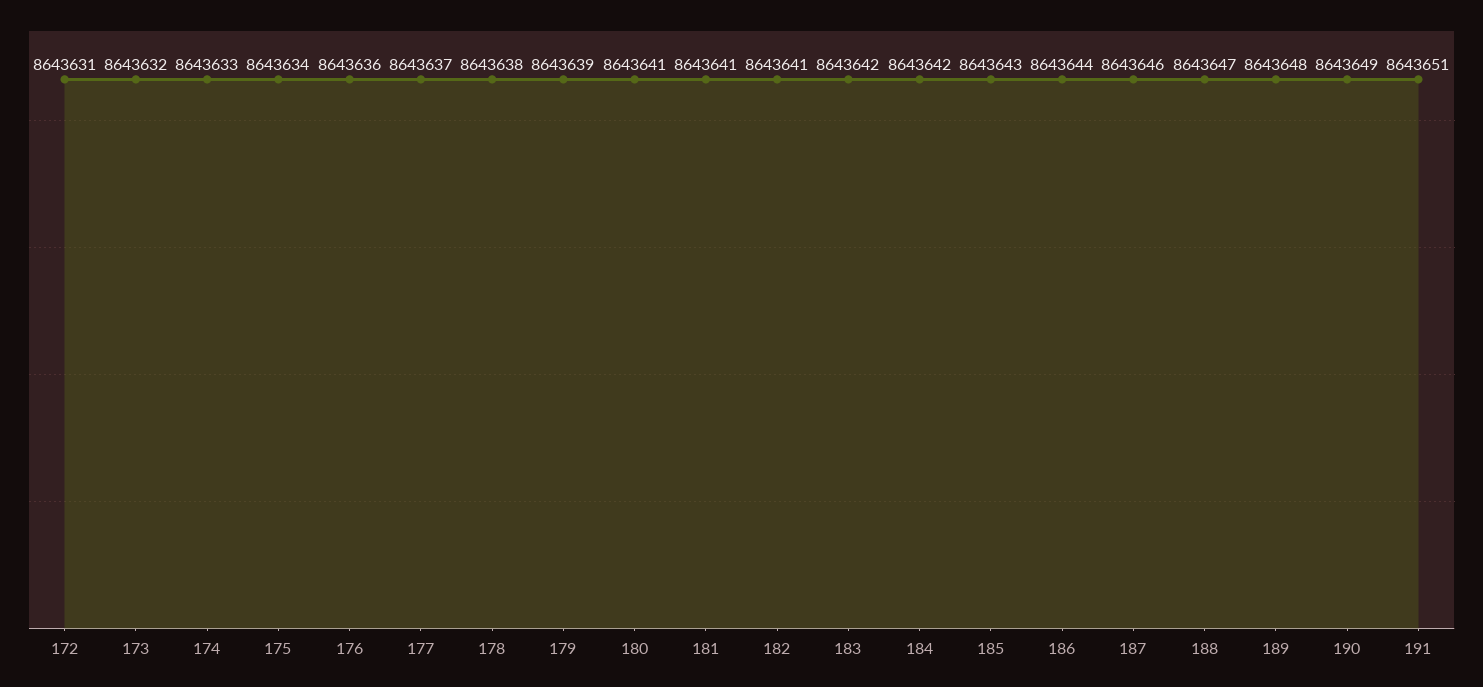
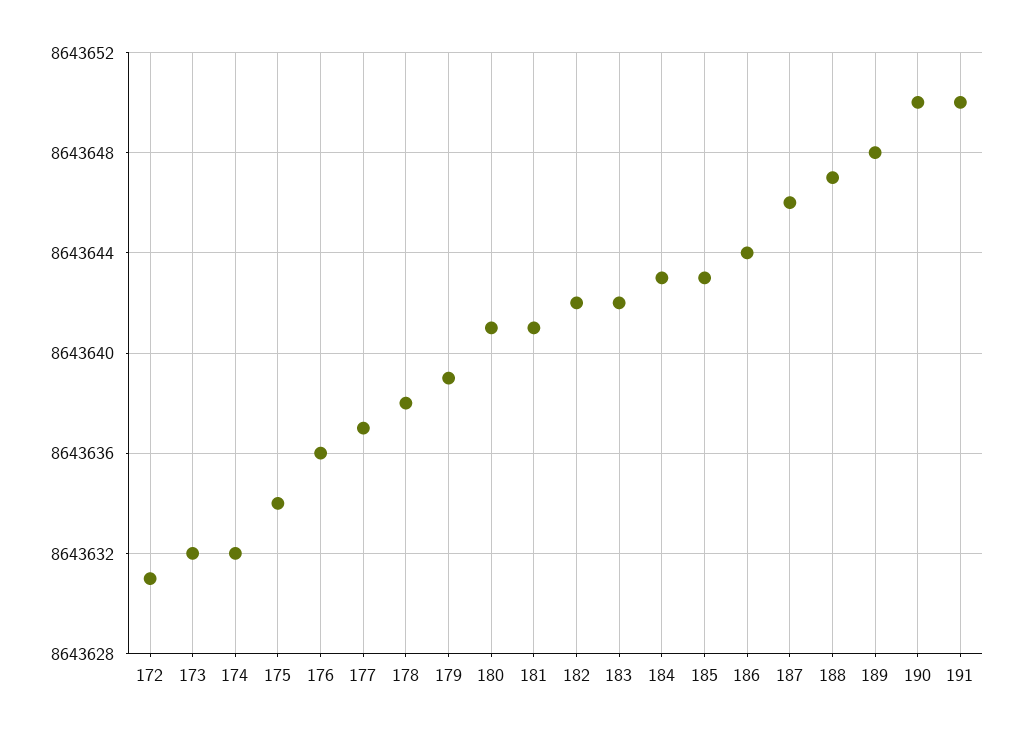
  {
    "172": 8643631,
    "173": 8643632,
-   "174": 8643633,
+   "174": 8643632,
    "175": 8643634,
    "176": 8643636,
    "177": 8643637,
    "178": 8643638,
    "179": 8643639,
    "180": 8643641,
    "181": 8643641,
-   "182": 8643641,
+   "182": 8643642,
    "183": 8643642,
-   "184": 8643642,
+   "184": 8643643,
    "185": 8643643,
    "186": 8643644,
    "187": 8643646,
    "188": 8643647,
    "189": 8643648,
-   "190": 8643649,
+   "190": 8643650,
-   "191": 8643651
+   "191": 8643650
  }

